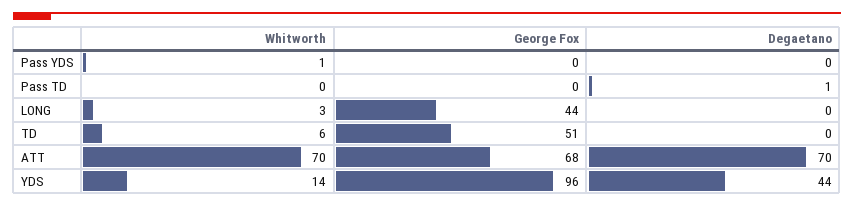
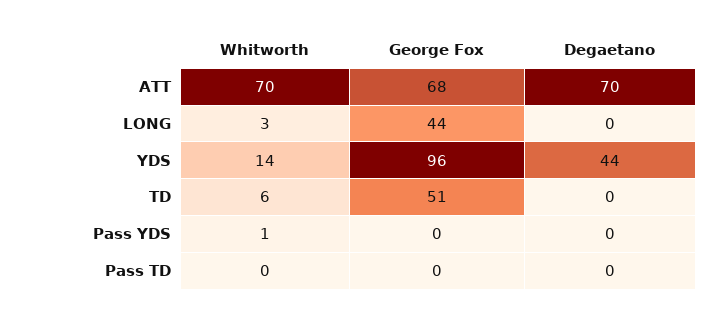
  {
    "Whitworth": {
      "Pass YDS": 1,
      "Pass TD": 0,
      "LONG": 3,
      "TD": 6,
      "ATT": 70,
      "YDS": 14
    },
    "George Fox": {
      "Pass YDS": 0,
      "Pass TD": 0,
      "LONG": 44,
      "TD": 51,
      "ATT": 68,
      "YDS": 96
    },
    "Degaetano": {
      "Pass YDS": 0,
-     "Pass TD": 1,
+     "Pass TD": 0,
      "LONG": 0,
      "TD": 0,
      "ATT": 70,
      "YDS": 44
    }
  }

